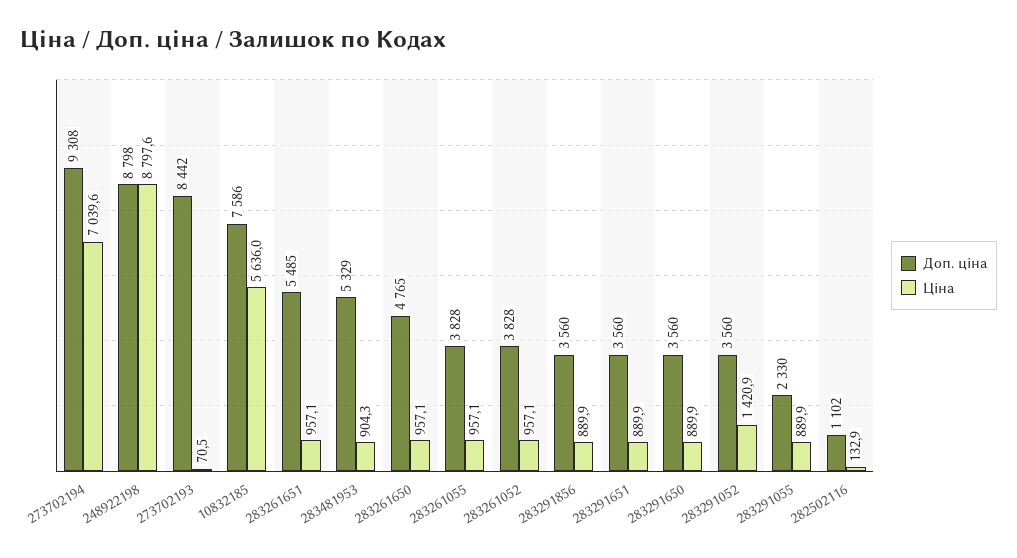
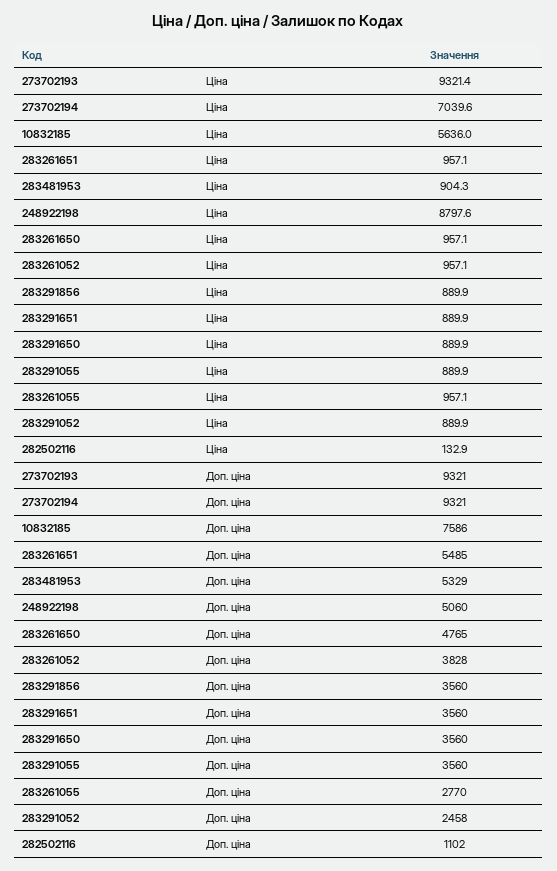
  {
    "Доп. ціна": {
-     "273702194": 9308,
+     "273702194": 9321,
-     "248922198": 8798,
+     "248922198": 5060,
-     "273702193": 8442,
+     "273702193": 9321,
      "10832185": 7586,
      "283261651": 5485,
      "283481953": 5329,
      "283261650": 4765,
-     "283261055": 3828,
+     "283261055": 2770,
      "283261052": 3828,
      "283291856": 3560,
      "283291651": 3560,
      "283291650": 3560,
-     "283291052": 3560,
+     "283291052": 2458,
-     "283291055": 2330,
+     "283291055": 3560,
      "282502116": 1102
    },
    "Ціна": {
      "273702194": 7039.6,
      "248922198": 8797.6,
-     "273702193": 70.5,
+     "273702193": 9321.4,
      "10832185": 5636,
      "283261651": 957.1,
      "283481953": 904.3,
      "283261650": 957.1,
      "283261055": 957.1,
      "283261052": 957.1,
      "283291856": 889.9,
      "283291651": 889.9,
      "283291650": 889.9,
-     "283291052": 1420.9,
+     "283291052": 889.9,
      "283291055": 889.9,
      "282502116": 132.9
    }
  }

